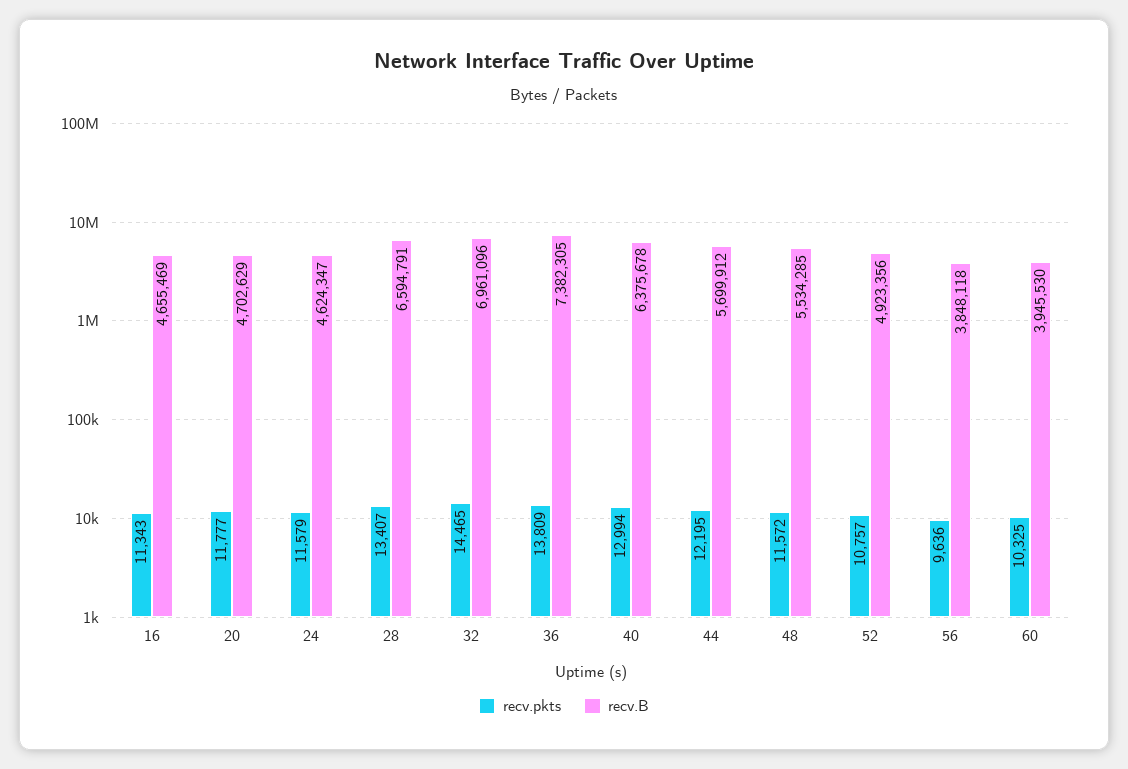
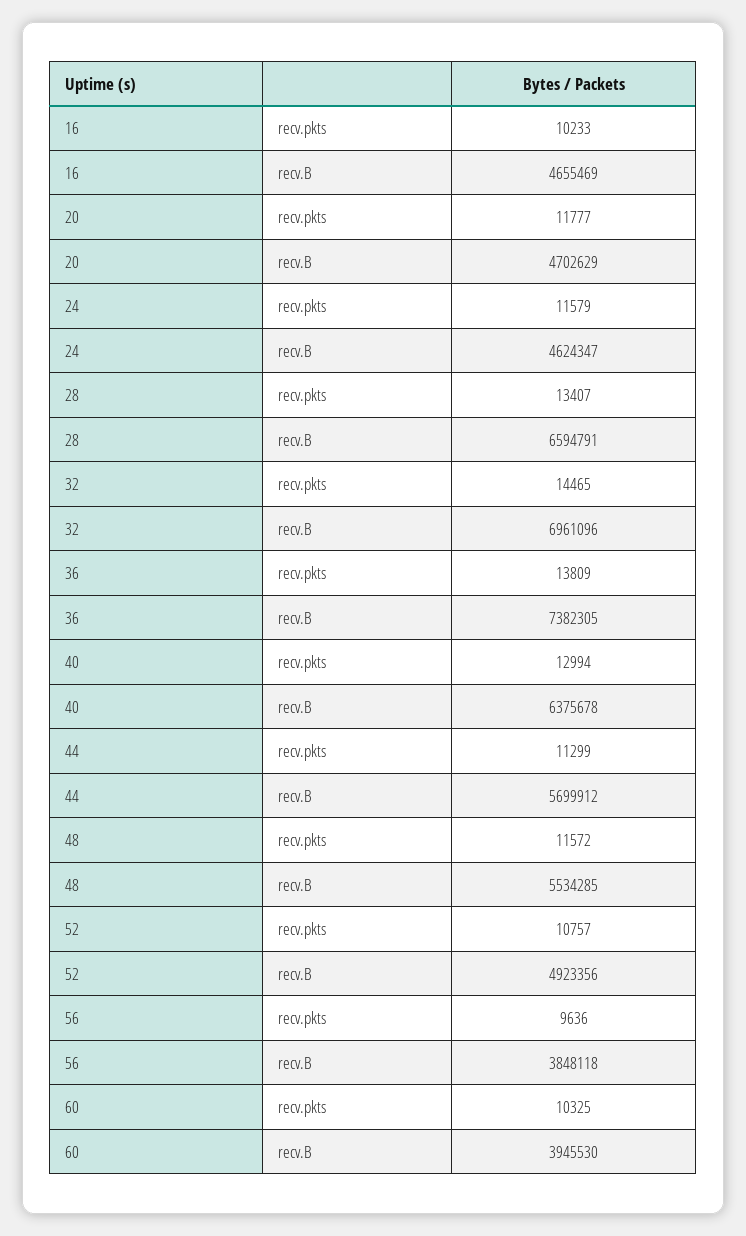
  {
    "recv.pkts": {
-     "16": 11343,
+     "16": 10233,
      "20": 11777,
      "24": 11579,
      "28": 13407,
      "32": 14465,
      "36": 13809,
      "40": 12994,
-     "44": 12195,
+     "44": 11299,
      "48": 11572,
      "52": 10757,
      "56": 9636,
      "60": 10325
    },
    "recv.B": {
      "16": 4655469,
      "20": 4702629,
      "24": 4624347,
      "28": 6594791,
      "32": 6961096,
      "36": 7382305,
      "40": 6375678,
      "44": 5699912,
      "48": 5534285,
      "52": 4923356,
      "56": 3848118,
      "60": 3945530
    }
  }

